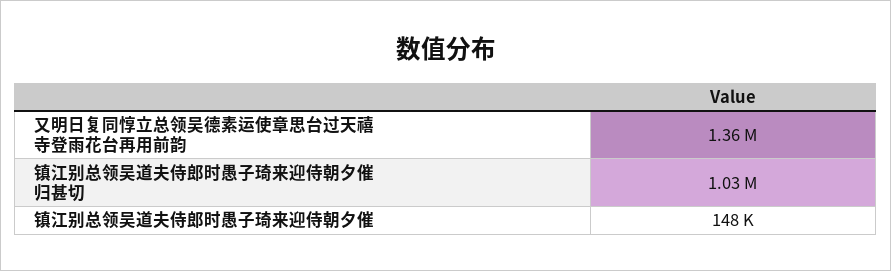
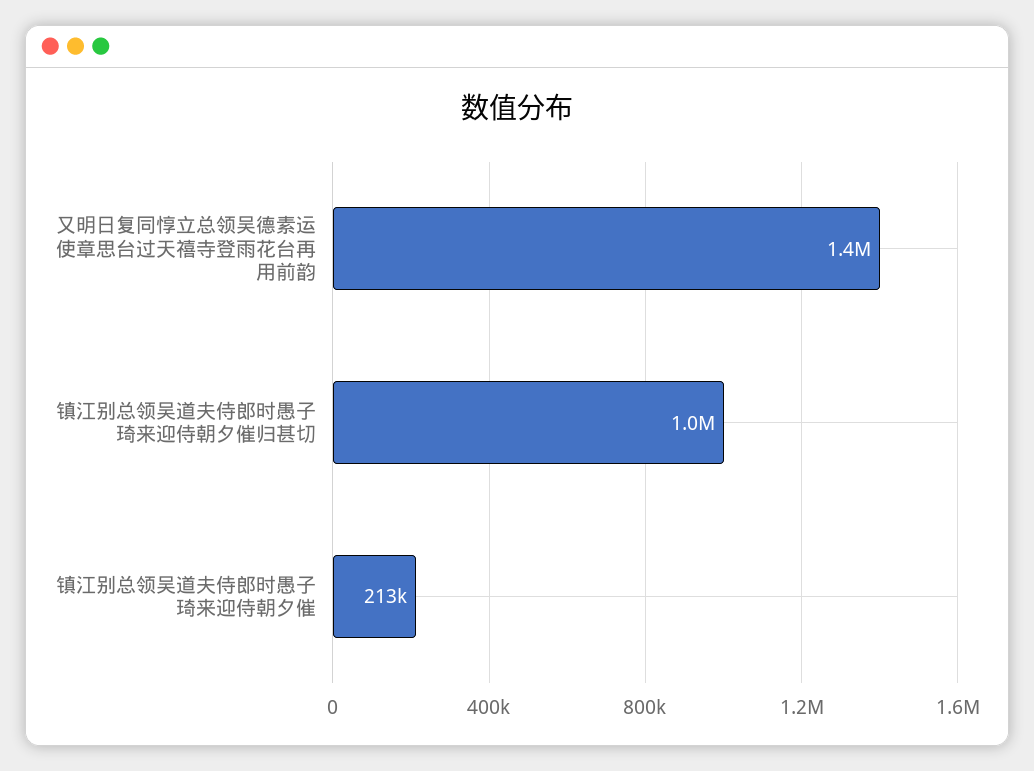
  {
    "又明日复同惇立总领吴德素运使章思台过天禧寺登雨花台再用前韵": 1360000,
    "镇江别总领吴道夫侍郎时愚子琦来迎侍朝夕催归甚切": 1030000,
-   "镇江别总领吴道夫侍郎时愚子琦来迎侍朝夕催": 148000
+   "镇江别总领吴道夫侍郎时愚子琦来迎侍朝夕催": 213000
  }

